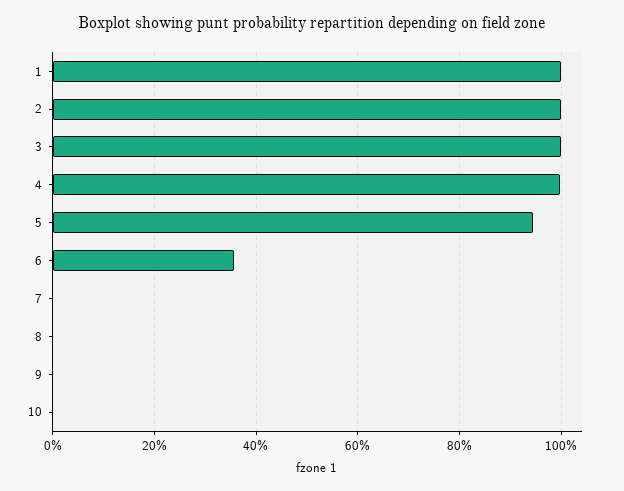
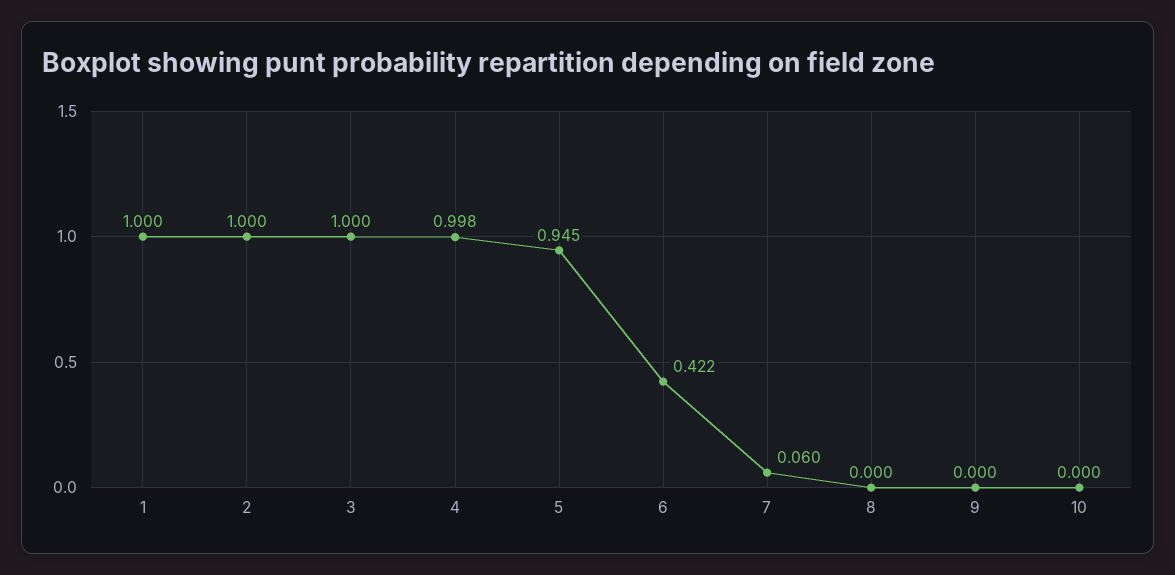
  {
    "1": 1,
    "2": 1,
    "3": 1,
    "4": 0.998,
    "5": 0.945,
-   "6": 0.36,
+   "6": 0.422,
-   "7": 0,
+   "7": 0.06,
    "8": 0,
    "9": 0,
    "10": 0
  }

